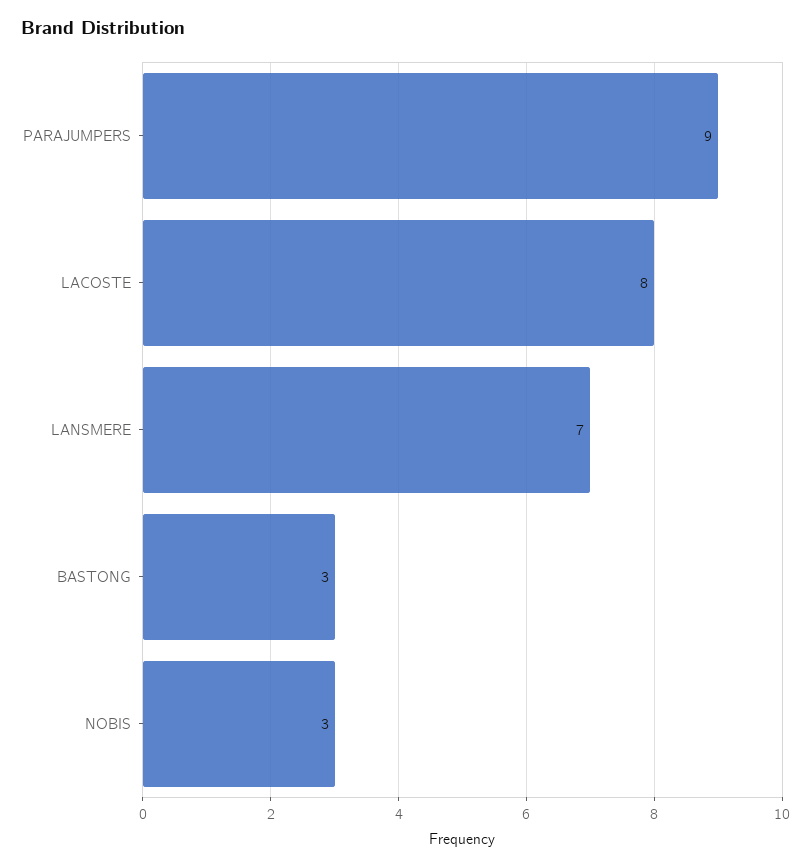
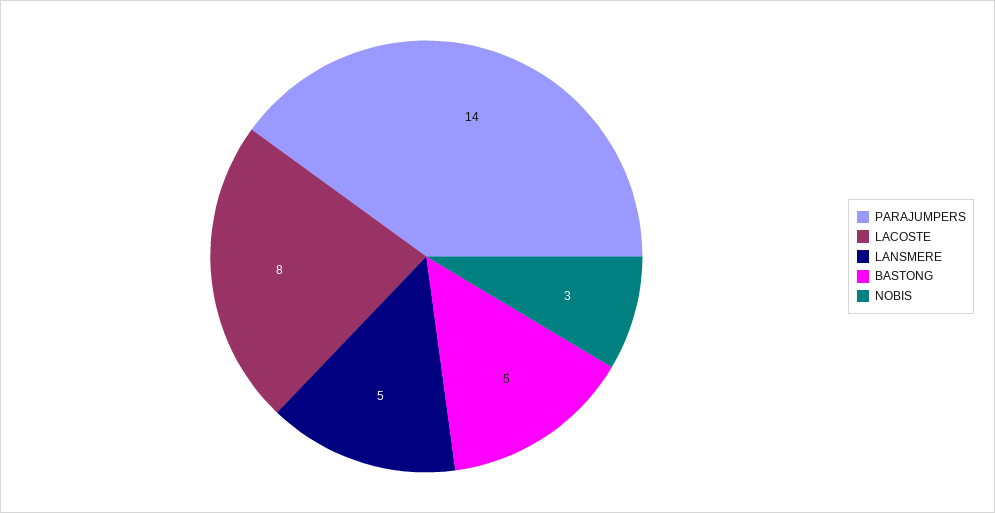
  {
-   "PARAJUMPERS": 9,
+   "PARAJUMPERS": 14,
    "LACOSTE": 8,
-   "LANSMERE": 7,
+   "LANSMERE": 5,
-   "BASTONG": 3,
+   "BASTONG": 5,
    "NOBIS": 3
  }

